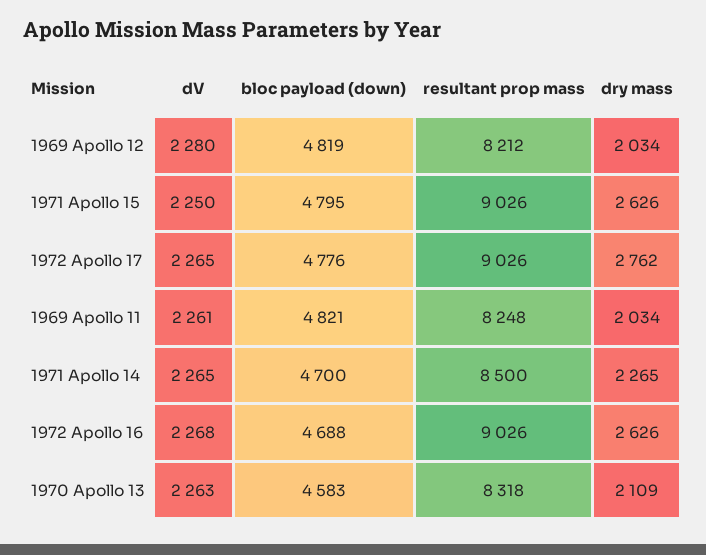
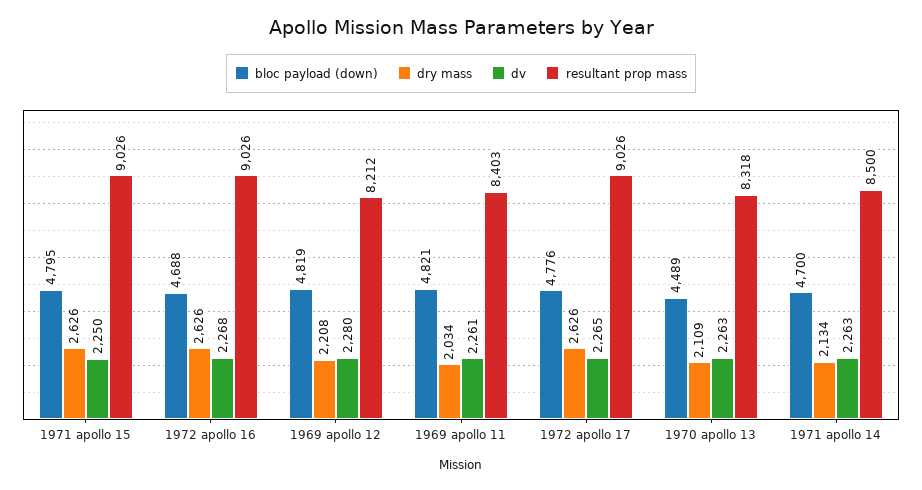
  {
    "dV": {
      "1969 Apollo 12": 2280,
      "1971 Apollo 15": 2250,
      "1972 Apollo 17": 2265,
      "1969 Apollo 11": 2261,
-     "1971 Apollo 14": 2265,
+     "1971 Apollo 14": 2263,
      "1972 Apollo 16": 2268,
      "1970 Apollo 13": 2263
    },
    "bloc payload (down)": {
      "1969 Apollo 12": 4819,
      "1971 Apollo 15": 4795,
      "1972 Apollo 17": 4776,
      "1969 Apollo 11": 4821,
      "1971 Apollo 14": 4700,
      "1972 Apollo 16": 4688,
-     "1970 Apollo 13": 4583
+     "1970 Apollo 13": 4489
    },
    "resultant prop mass": {
      "1969 Apollo 12": 8212,
      "1971 Apollo 15": 9026,
      "1972 Apollo 17": 9026,
-     "1969 Apollo 11": 8248,
+     "1969 Apollo 11": 8403,
      "1971 Apollo 14": 8500,
      "1972 Apollo 16": 9026,
      "1970 Apollo 13": 8318
    },
    "dry mass": {
-     "1969 Apollo 12": 2034,
+     "1969 Apollo 12": 2208,
      "1971 Apollo 15": 2626,
-     "1972 Apollo 17": 2762,
+     "1972 Apollo 17": 2626,
      "1969 Apollo 11": 2034,
-     "1971 Apollo 14": 2265,
+     "1971 Apollo 14": 2134,
      "1972 Apollo 16": 2626,
      "1970 Apollo 13": 2109
    }
  }

